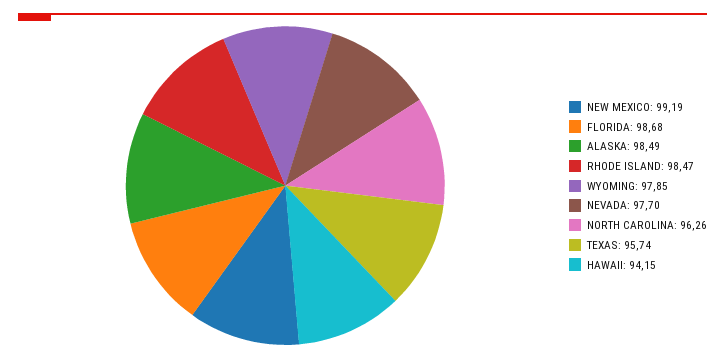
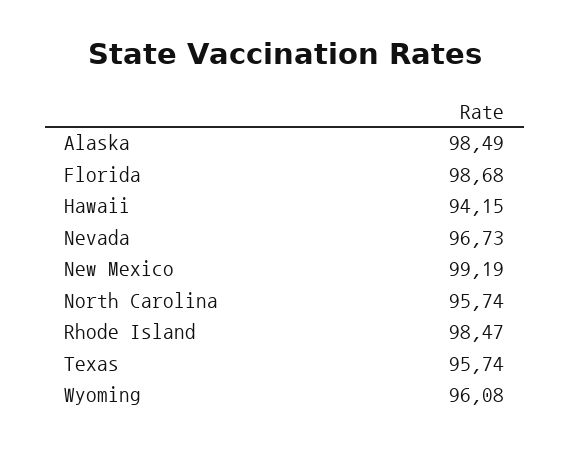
  {
    "NEW MEXICO": 99.19,
    "FLORIDA": 98.68,
    "ALASKA": 98.49,
    "RHODE ISLAND": 98.47,
-   "WYOMING": 97.85,
+   "WYOMING": 96.08,
-   "NEVADA": 97.7,
+   "NEVADA": 96.73,
-   "NORTH CAROLINA": 96.26,
+   "NORTH CAROLINA": 95.74,
    "TEXAS": 95.74,
    "HAWAII": 94.15
  }

